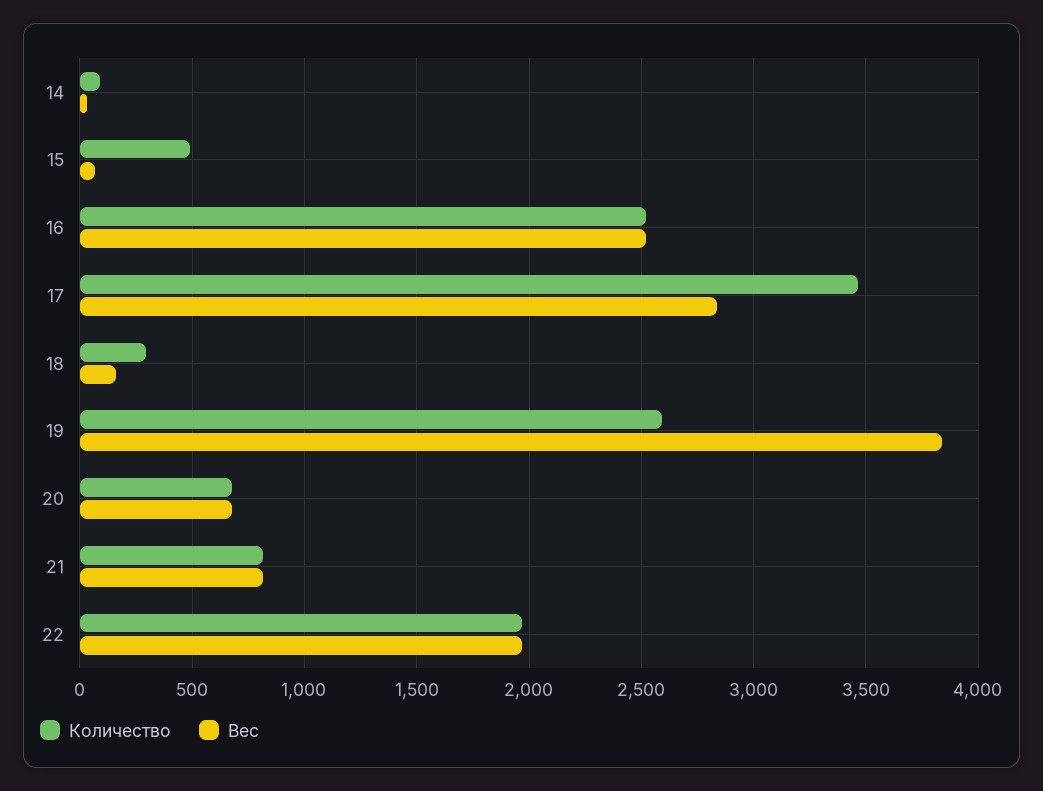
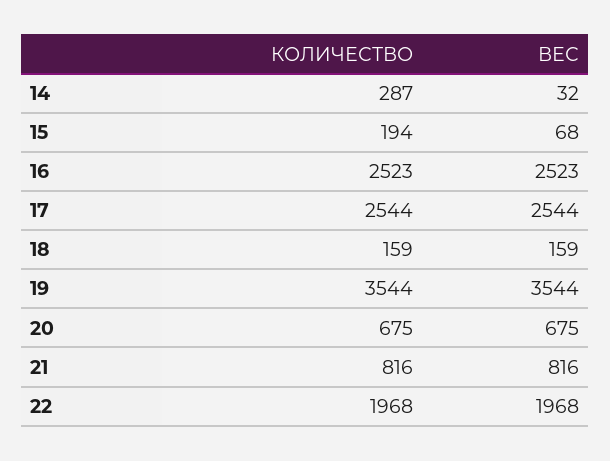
  {
    "Количество": {
-     "14": 100,
+     "14": 287,
-     "15": 500,
+     "15": 194,
      "16": 2523,
-     "17": 3450,
+     "17": 2544,
-     "18": 300,
+     "18": 159,
-     "19": 2600,
+     "19": 3544,
      "20": 675,
      "21": 816,
      "22": 1968
    },
    "Вес": {
      "14": 32,
      "15": 68,
      "16": 2523,
-     "17": 2850,
+     "17": 2544,
      "18": 159,
-     "19": 3850,
+     "19": 3544,
      "20": 675,
      "21": 816,
      "22": 1968
    }
  }

